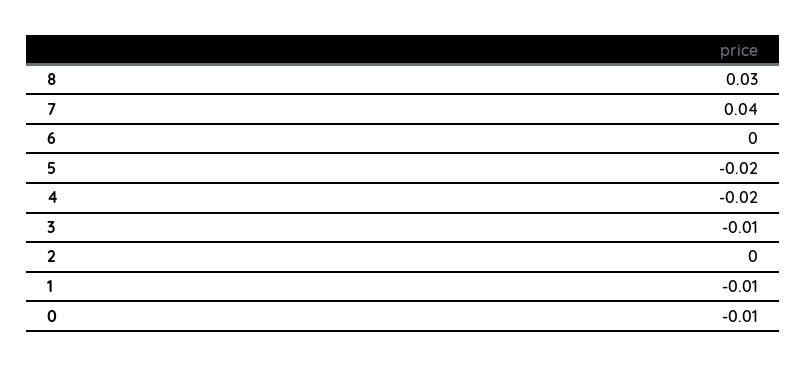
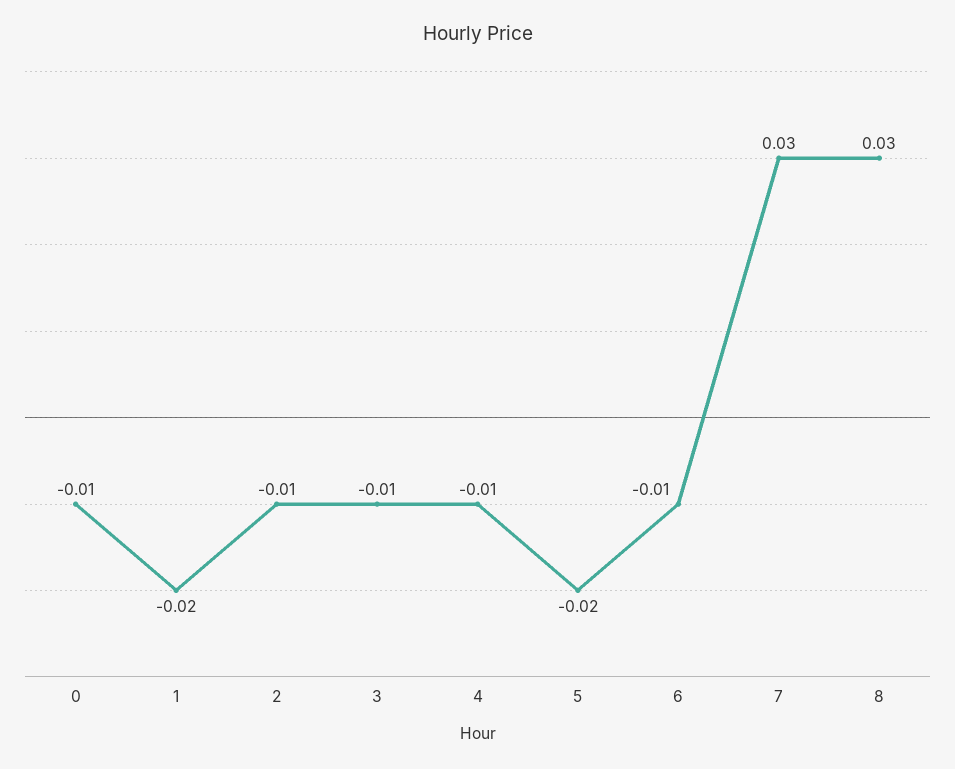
  {
    "8": 0.03,
-   "7": 0.04,
+   "7": 0.03,
-   "6": 0,
+   "6": -0.01,
    "5": -0.02,
-   "4": -0.02,
+   "4": -0.01,
    "3": -0.01,
-   "2": 0,
+   "2": -0.01,
-   "1": -0.01,
+   "1": -0.02,
    "0": -0.01
  }

